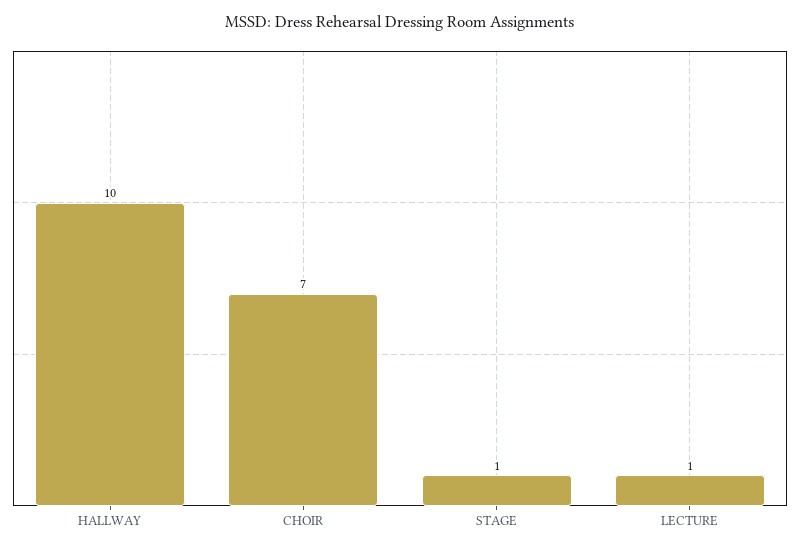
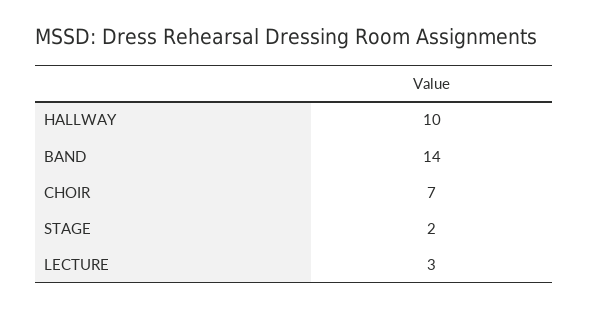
  {
    "HALLWAY": 10,
    "CHOIR": 7,
-   "STAGE": 1,
+   "STAGE": 2,
-   "LECTURE": 1
+   "LECTURE": 3,
+   "BAND": 14
  }

